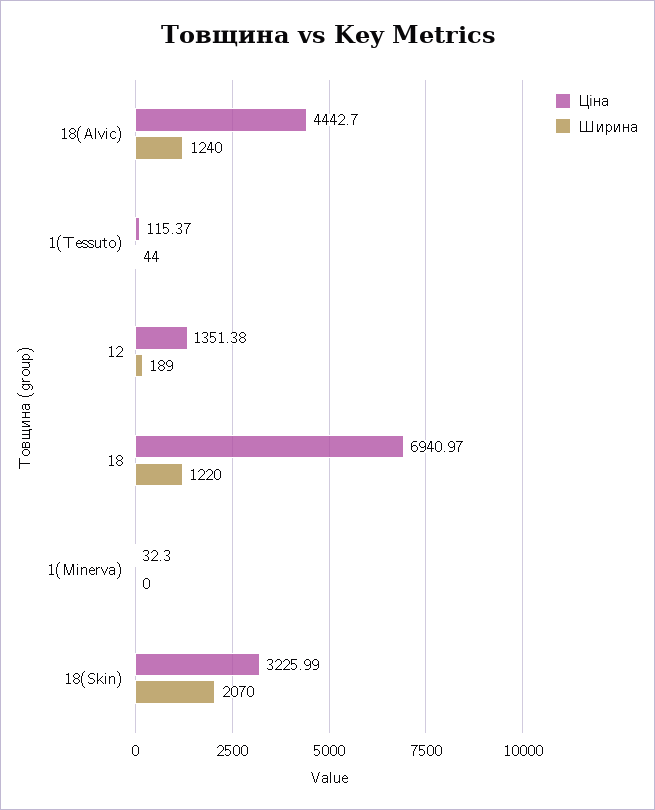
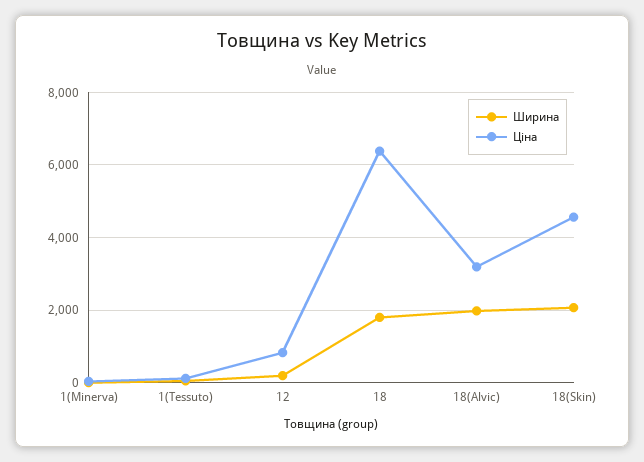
  {
    "Ціна": {
-     "18(Alvic)": 4442.7,
+     "18(Alvic)": 3200,
      "1(Tessuto)": 115.37,
-     "12": 1351.38,
+     "12": 800,
-     "18": 6940.97,
+     "18": 6400,
      "1(Minerva)": 32.3,
-     "18(Skin)": 3225.99
+     "18(Skin)": 4600
    },
    "Ширина": {
-     "18(Alvic)": 1240,
+     "18(Alvic)": 2000,
      "1(Tessuto)": 44,
      "12": 189,
-     "18": 1220,
+     "18": 1800,
      "1(Minerva)": 0,
      "18(Skin)": 2070
    }
  }

